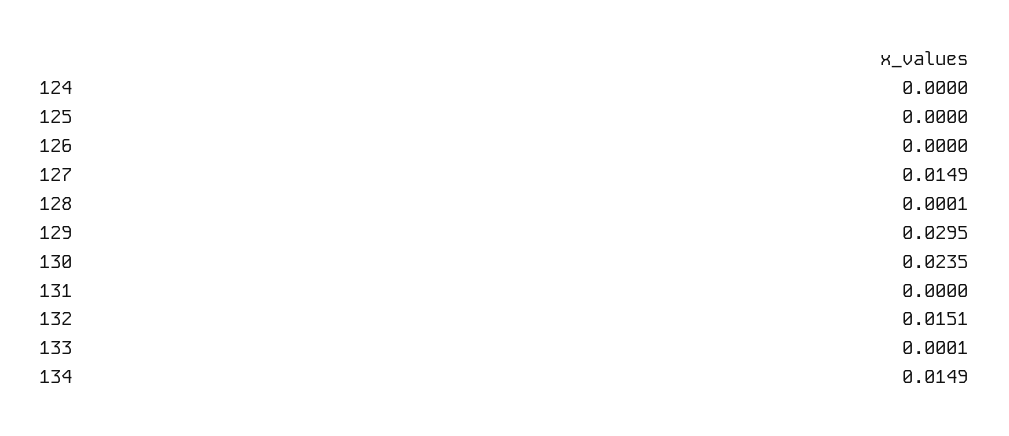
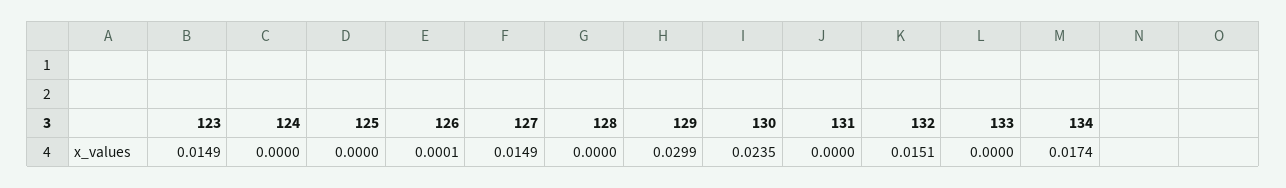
  {
    "124": 0,
    "125": 0,
-   "126": 0,
+   "126": 0.0001,
    "127": 0.0149,
-   "128": 0.0001,
+   "128": 0,
-   "129": 0.0295,
+   "129": 0.0299,
    "130": 0.0235,
    "131": 0,
    "132": 0.0151,
-   "133": 0.0001,
+   "133": 0,
-   "134": 0.0149
+   "134": 0.0174,
+   "123": 0.0149
  }

